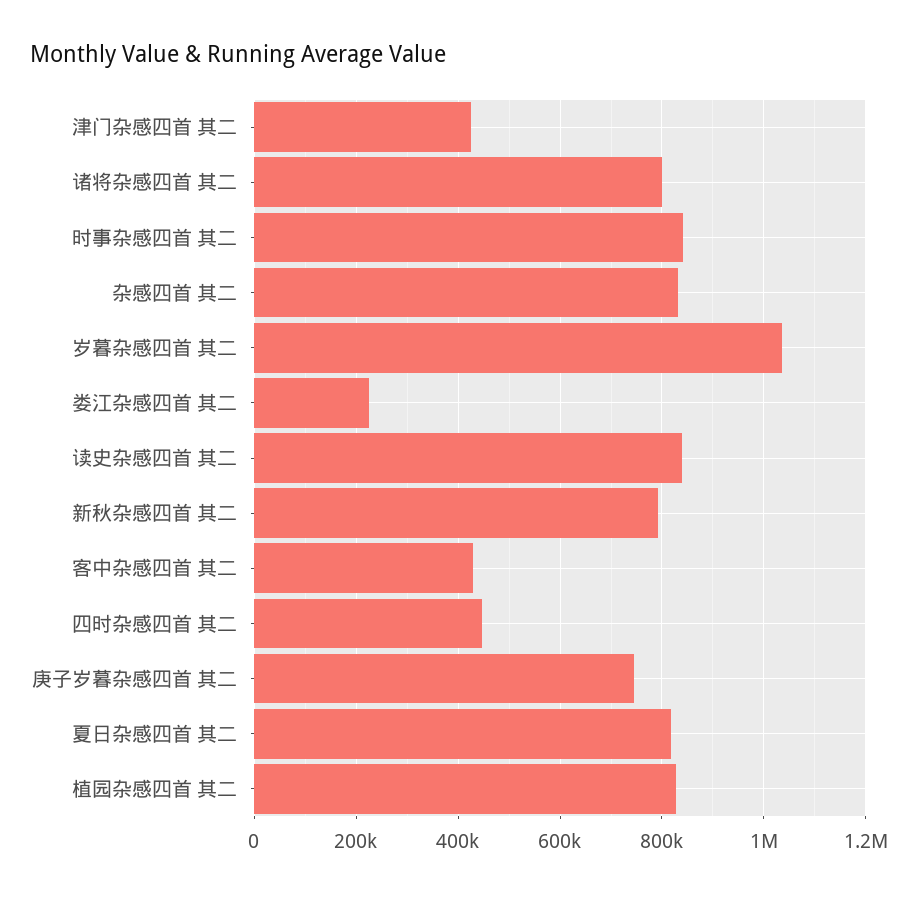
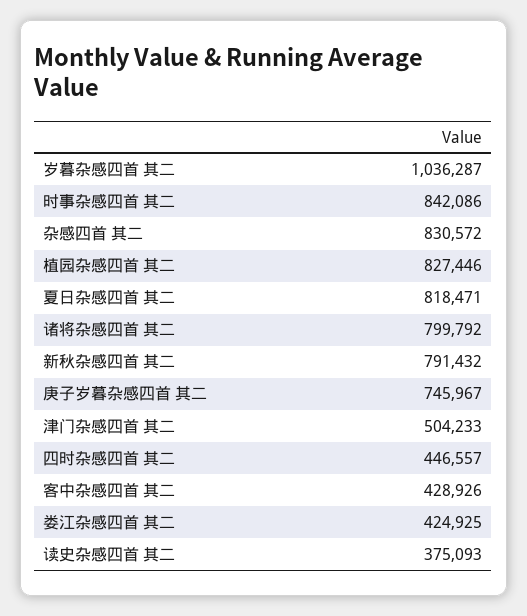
  {
-   "津门杂感四首 其二": 420000,
+   "津门杂感四首 其二": 504233,
    "诸将杂感四首 其二": 799792,
    "时事杂感四首 其二": 842086,
    "杂感四首 其二": 830572,
    "岁暮杂感四首 其二": 1036287,
-   "娄江杂感四首 其二": 220000,
+   "娄江杂感四首 其二": 424925,
-   "读史杂感四首 其二": 840000,
+   "读史杂感四首 其二": 375093,
    "新秋杂感四首 其二": 791432,
    "客中杂感四首 其二": 428926,
    "四时杂感四首 其二": 446557,
    "庚子岁暮杂感四首 其二": 745967,
    "夏日杂感四首 其二": 818471,
    "植园杂感四首 其二": 827446
  }

